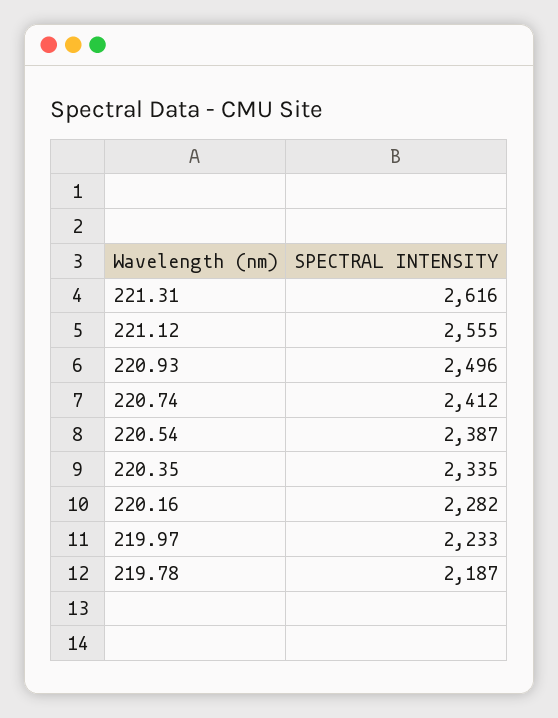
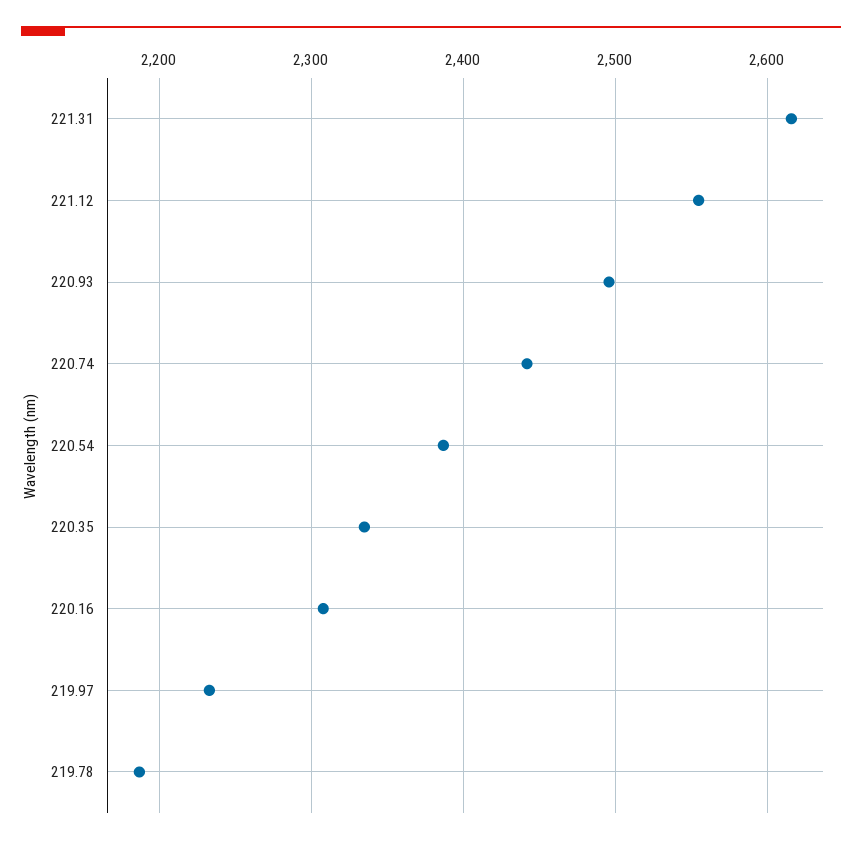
  {
    "221.31": 2616,
    "221.12": 2555,
    "220.93": 2496,
-   "220.74": 2412,
+   "220.74": 2440,
    "220.54": 2387,
    "220.35": 2335,
-   "220.16": 2282,
+   "220.16": 2310,
    "219.97": 2233,
    "219.78": 2187
  }

